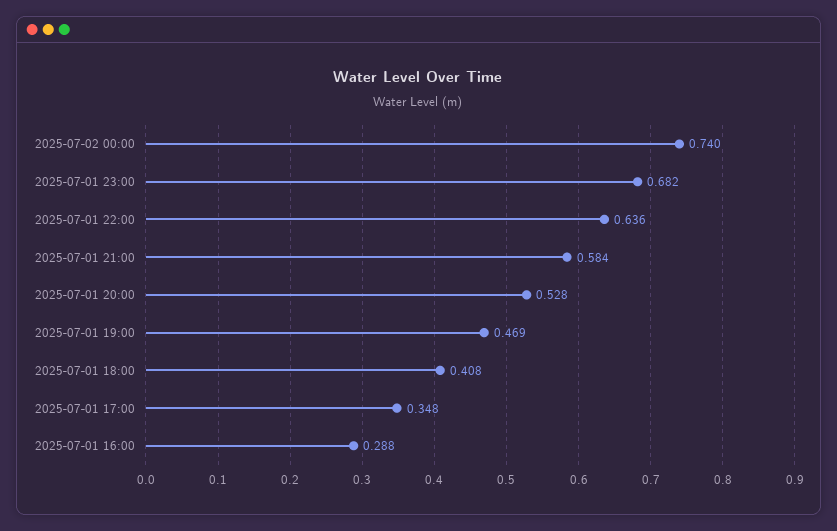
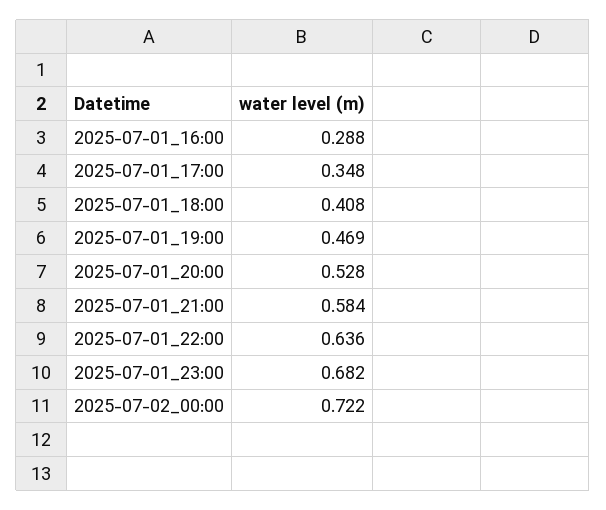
  {
-   "2025-07-02 00:00": 0.74,
+   "2025-07-02 00:00": 0.722,
    "2025-07-01 23:00": 0.682,
    "2025-07-01 22:00": 0.636,
    "2025-07-01 21:00": 0.584,
    "2025-07-01 20:00": 0.528,
    "2025-07-01 19:00": 0.469,
    "2025-07-01 18:00": 0.408,
    "2025-07-01 17:00": 0.348,
    "2025-07-01 16:00": 0.288
  }

